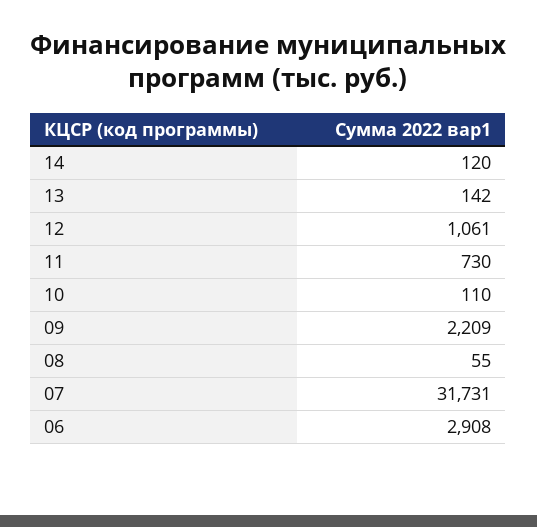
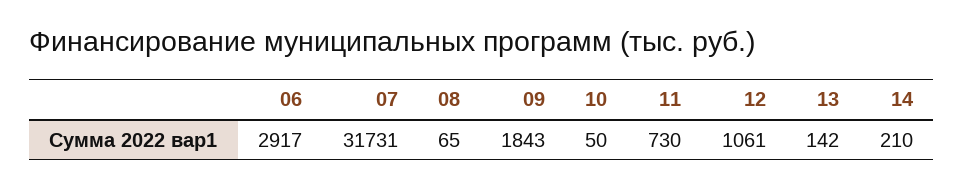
  {
-   "14": 120,
+   "14": 210,
    "13": 142,
    "12": 1061,
    "11": 730,
-   "10": 110,
+   "10": 50,
-   "09": 2209,
+   "09": 1843,
-   "08": 55,
+   "08": 65,
    "07": 31731,
-   "06": 2908
+   "06": 2917
  }

